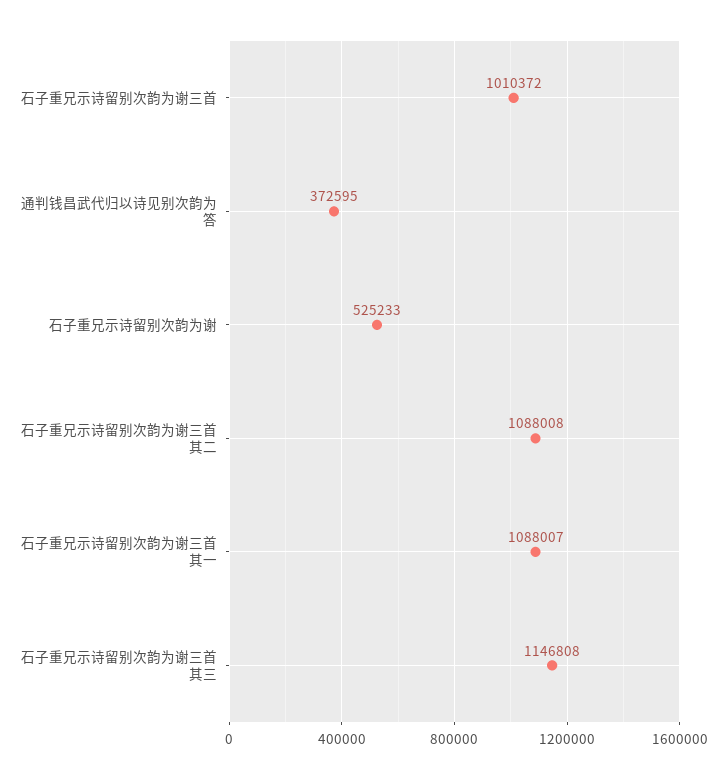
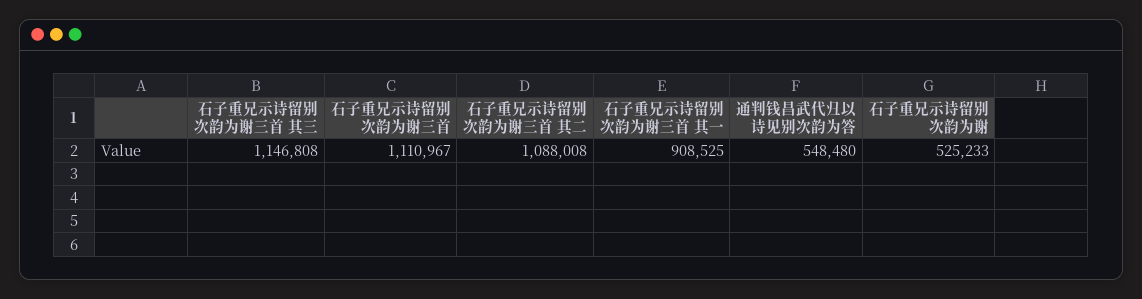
  {
-   "石子重兄示诗留别次韵为谢三首": 1010372,
+   "石子重兄示诗留别次韵为谢三首": 1110967,
-   "通判钱昌武代归以诗见别次韵为答": 372595,
+   "通判钱昌武代归以诗见别次韵为答": 548480,
    "石子重兄示诗留别次韵为谢": 525233,
    "石子重兄示诗留别次韵为谢三首 其二": 1088008,
-   "石子重兄示诗留别次韵为谢三首 其一": 1088007,
+   "石子重兄示诗留别次韵为谢三首 其一": 908525,
    "石子重兄示诗留别次韵为谢三首 其三": 1146808
  }

